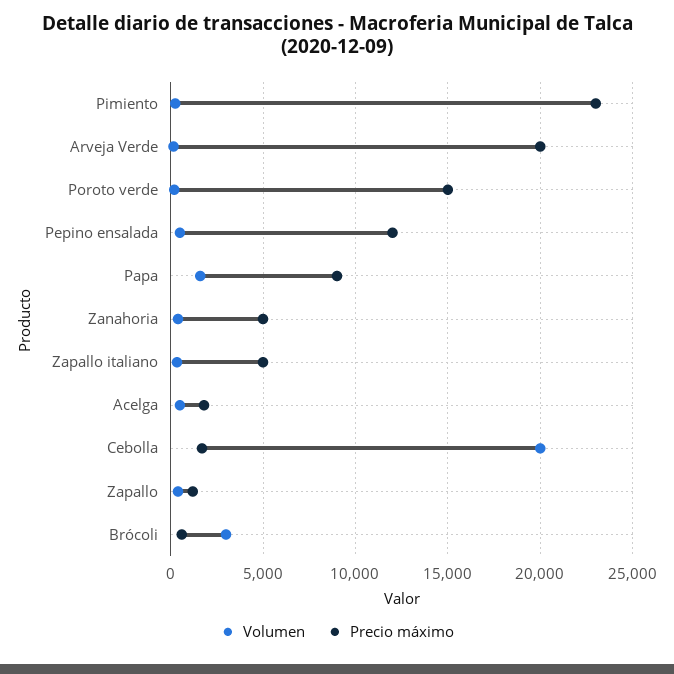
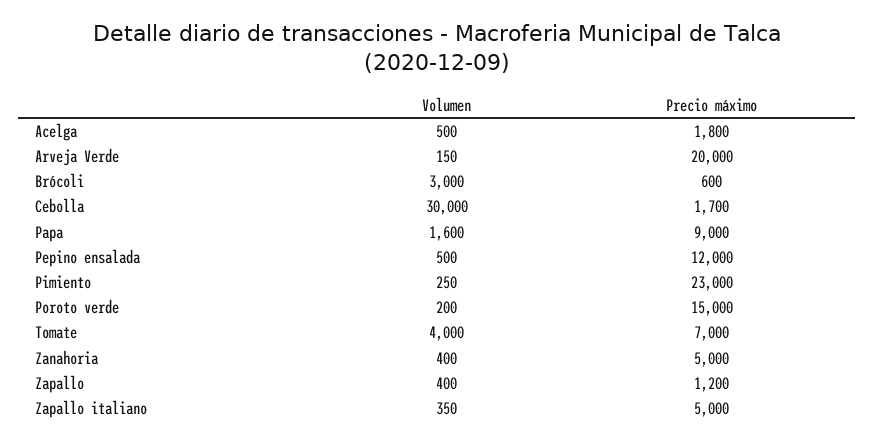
  {
    "Volumen": {
      "Pimiento": 250,
      "Arveja Verde": 150,
      "Poroto verde": 200,
      "Pepino ensalada": 500,
      "Papa": 1600,
      "Zanahoria": 400,
      "Zapallo italiano": 350,
      "Acelga": 500,
-     "Cebolla": 20000,
+     "Cebolla": 30000,
      "Zapallo": 400,
-     "Brócoli": 3000
+     "Brócoli": 3000,
+     "Tomate": 4000
    },
    "Precio máximo": {
      "Pimiento": 23000,
      "Arveja Verde": 20000,
      "Poroto verde": 15000,
      "Pepino ensalada": 12000,
      "Papa": 9000,
      "Zanahoria": 5000,
      "Zapallo italiano": 5000,
      "Acelga": 1800,
      "Cebolla": 1700,
      "Zapallo": 1200,
-     "Brócoli": 600
+     "Brócoli": 600,
+     "Tomate": 7000
    }
  }

